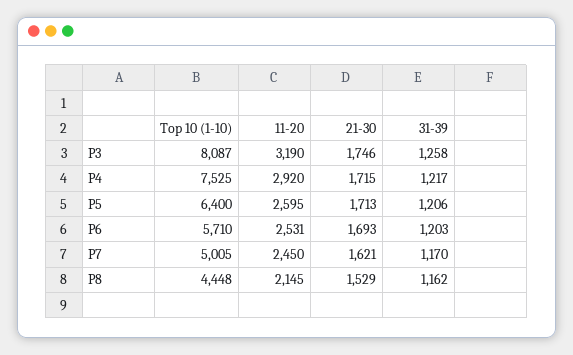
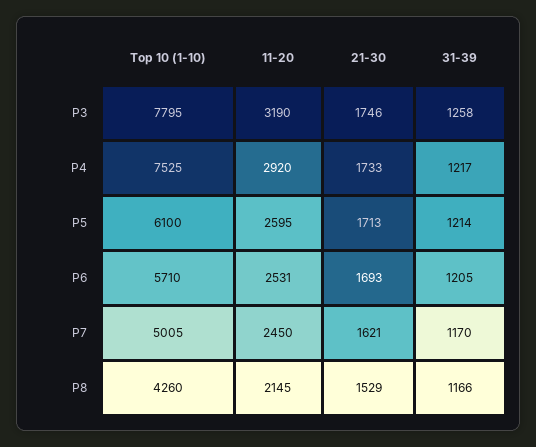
  {
    "Top 10 (1-10)": {
-     "P3": 8087,
+     "P3": 7795,
      "P4": 7525,
-     "P5": 6400,
+     "P5": 6100,
      "P6": 5710,
      "P7": 5005,
-     "P8": 4448
+     "P8": 4260
    },
    "11-20": {
      "P3": 3190,
      "P4": 2920,
      "P5": 2595,
      "P6": 2531,
      "P7": 2450,
      "P8": 2145
    },
    "21-30": {
      "P3": 1746,
-     "P4": 1715,
+     "P4": 1733,
      "P5": 1713,
      "P6": 1693,
      "P7": 1621,
      "P8": 1529
    },
    "31-39": {
      "P3": 1258,
      "P4": 1217,
-     "P5": 1206,
+     "P5": 1214,
-     "P6": 1203,
+     "P6": 1205,
      "P7": 1170,
-     "P8": 1162
+     "P8": 1166
    }
  }

